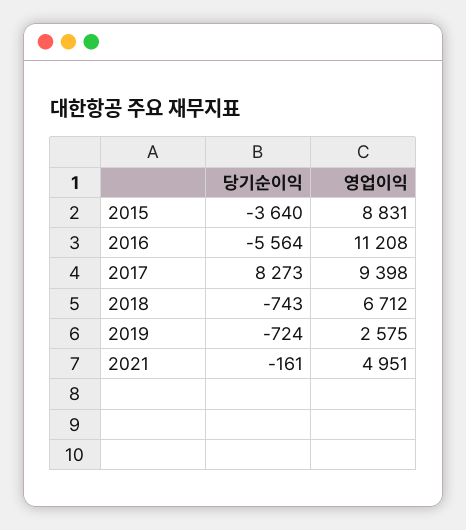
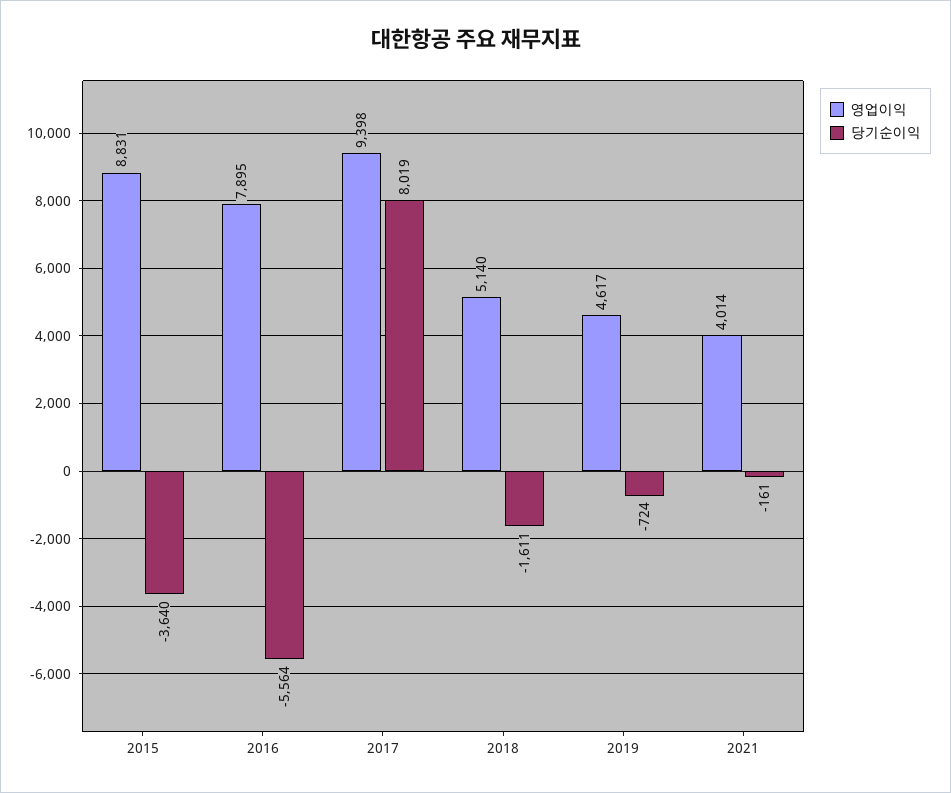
  {
    "당기순이익": {
      "2015": -3640,
      "2016": -5564,
-     "2017": 8273,
+     "2017": 8019,
-     "2018": -743,
+     "2018": -1611,
      "2019": -724,
      "2021": -161
    },
    "영업이익": {
      "2015": 8831,
-     "2016": 11208,
+     "2016": 7895,
      "2017": 9398,
-     "2018": 6712,
+     "2018": 5140,
-     "2019": 2575,
+     "2019": 4617,
-     "2021": 4951
+     "2021": 4014
    }
  }

